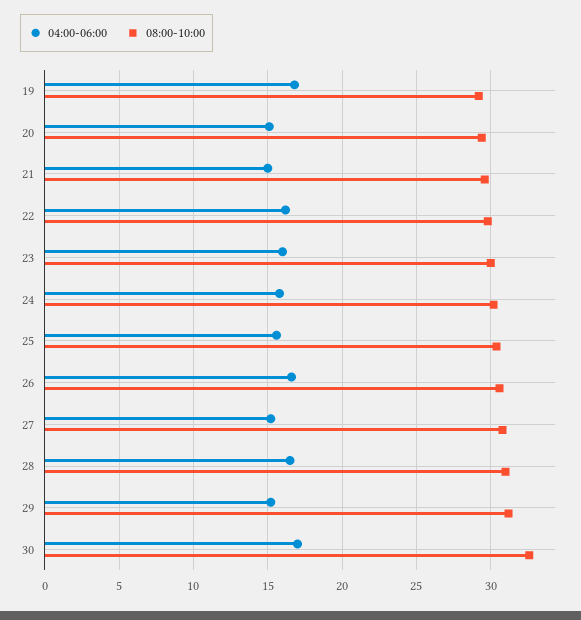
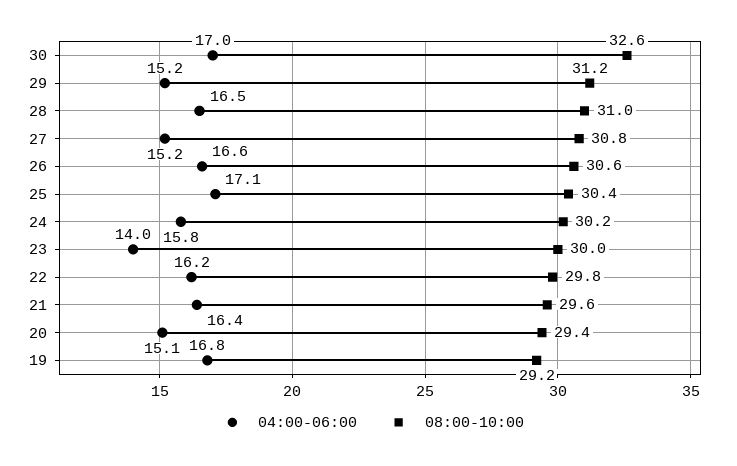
  {
    "04:00-06:00": {
      "19": 16.8,
      "20": 15.1,
-     "21": 15,
+     "21": 16.4,
      "22": 16.2,
-     "23": 16,
+     "23": 14,
      "24": 15.8,
-     "25": 15.5,
+     "25": 17.1,
      "26": 16.6,
      "27": 15.2,
      "28": 16.5,
      "29": 15.2,
      "30": 17
    },
    "08:00-10:00": {
      "19": 29.2,
      "20": 29.4,
      "21": 29.6,
      "22": 29.8,
      "23": 30,
      "24": 30.2,
      "25": 30.4,
      "26": 30.6,
      "27": 30.8,
      "28": 31,
      "29": 31.2,
      "30": 32.6
    }
  }

